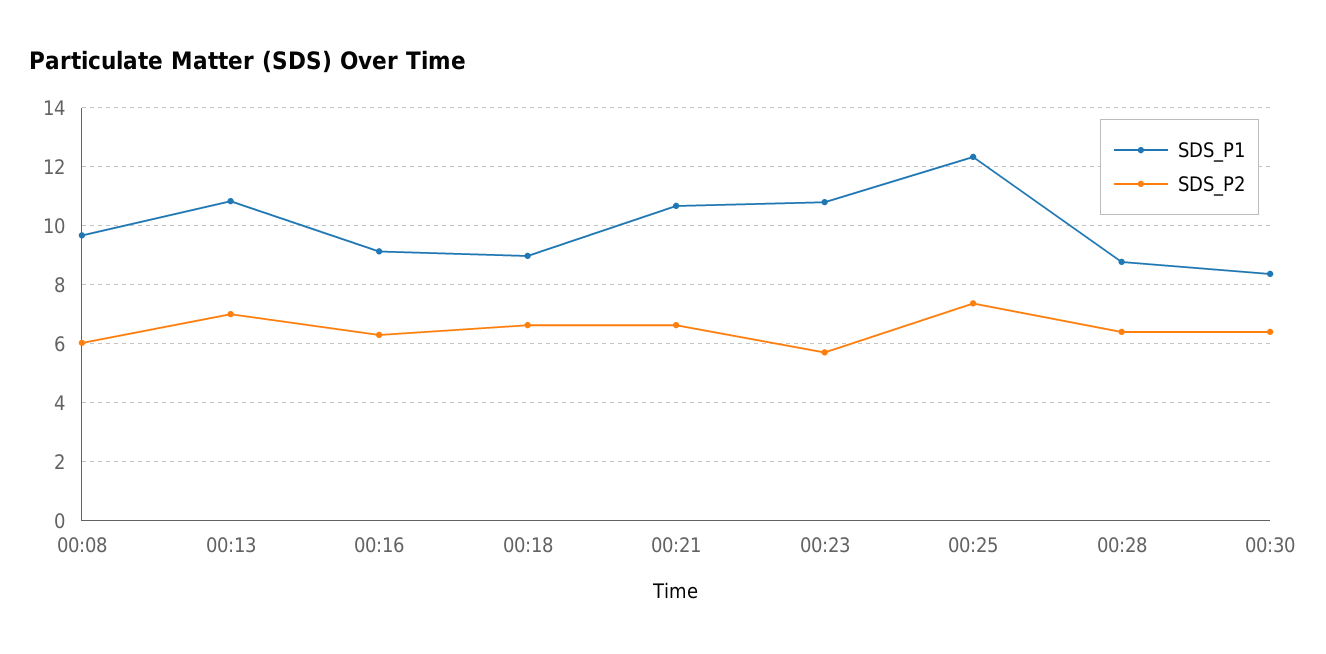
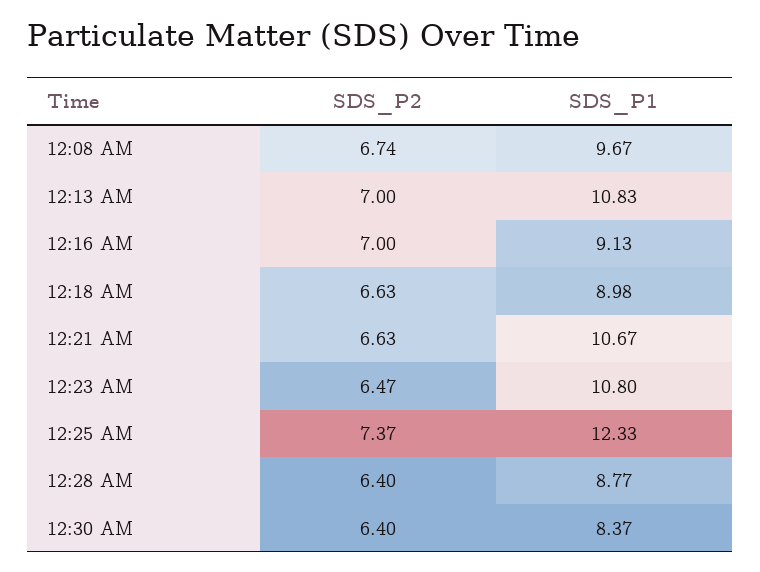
  {
    "SDS_P1": {
      "00:08": 9.67,
      "00:13": 10.83,
      "00:16": 9.13,
      "00:18": 8.98,
      "00:21": 10.67,
      "00:23": 10.8,
      "00:25": 12.33,
      "00:28": 8.77,
      "00:30": 8.37
    },
    "SDS_P2": {
-     "00:08": 6,
+     "00:08": 6.74,
      "00:13": 7,
-     "00:16": 6.25,
+     "00:16": 7,
      "00:18": 6.63,
      "00:21": 6.63,
-     "00:23": 5.75,
+     "00:23": 6.47,
      "00:25": 7.37,
      "00:28": 6.4,
      "00:30": 6.4
    }
  }

